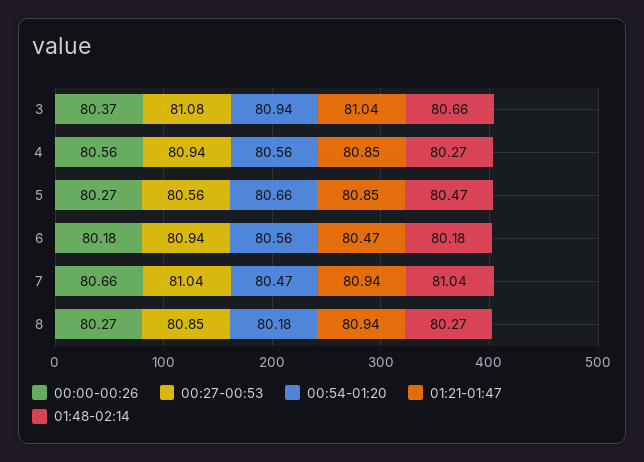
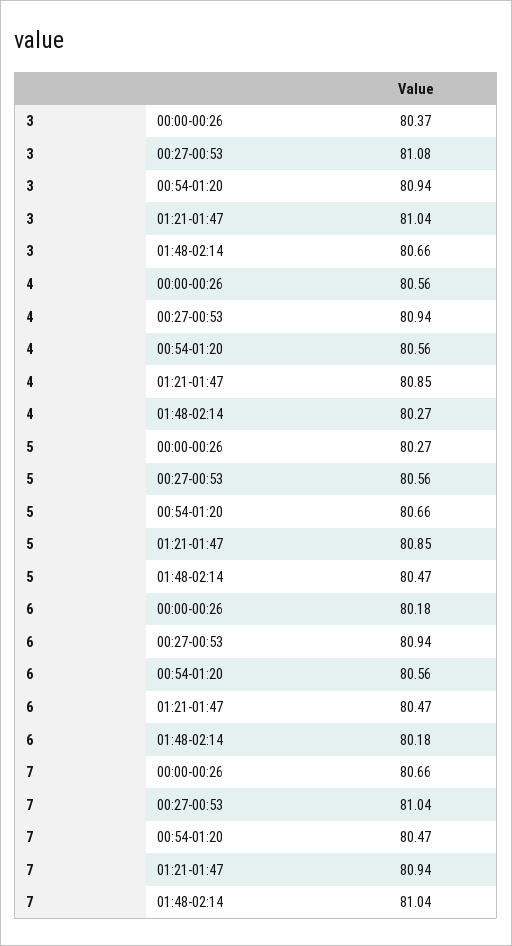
  {
    "00:00-00:26": {
      "3": 80.37,
      "4": 80.56,
      "5": 80.27,
      "6": 80.18,
-     "7": 80.66,
+     "7": 80.66
-     "8": 80.27
    },
    "00:27-00:53": {
      "3": 81.08,
      "4": 80.94,
      "5": 80.56,
      "6": 80.94,
-     "7": 81.04,
+     "7": 81.04
-     "8": 80.85
    },
    "00:54-01:20": {
      "3": 80.94,
      "4": 80.56,
      "5": 80.66,
      "6": 80.56,
-     "7": 80.47,
+     "7": 80.47
-     "8": 80.18
    },
    "01:21-01:47": {
      "3": 81.04,
      "4": 80.85,
      "5": 80.85,
      "6": 80.47,
-     "7": 80.94,
+     "7": 80.94
-     "8": 80.94
    },
    "01:48-02:14": {
      "3": 80.66,
      "4": 80.27,
      "5": 80.47,
      "6": 80.18,
-     "7": 81.04,
+     "7": 81.04
-     "8": 80.27
    }
  }

